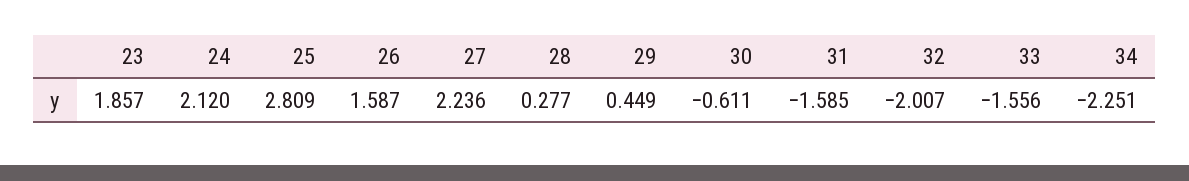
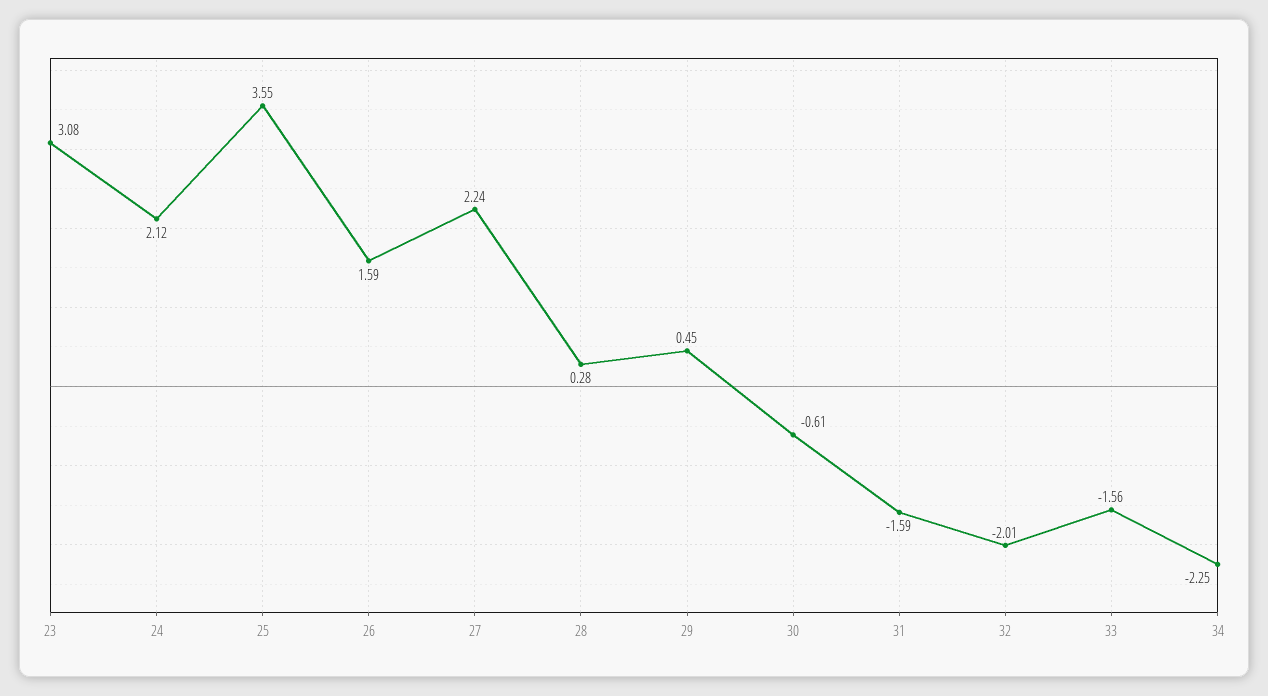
  {
-   "23": 1.857,
+   "23": 3.08,
    "24": 2.12,
-   "25": 2.809,
+   "25": 3.55,
    "26": 1.587,
    "27": 2.236,
    "28": 0.277,
    "29": 0.449,
    "30": -0.611,
    "31": -1.585,
    "32": -2.007,
    "33": -1.556,
    "34": -2.251
  }

